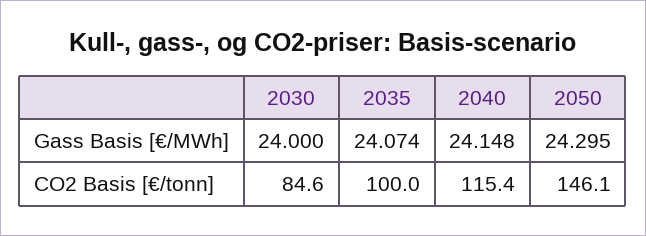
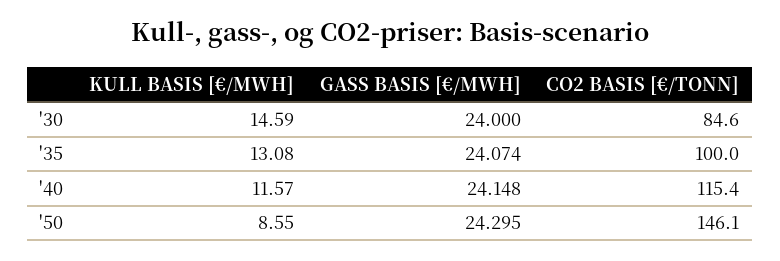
  {
    "2030": {
      "Gass Basis [€/MWh]": 24,
-     "CO2 Basis [€/tonn]": 84.6
+     "CO2 Basis [€/tonn]": 84.6,
+     "KULL BASIS [€/MWH]": 14.59
    },
    "2035": {
      "Gass Basis [€/MWh]": 24.074,
-     "CO2 Basis [€/tonn]": 100
+     "CO2 Basis [€/tonn]": 100,
+     "KULL BASIS [€/MWH]": 13.08
    },
    "2040": {
      "Gass Basis [€/MWh]": 24.148,
-     "CO2 Basis [€/tonn]": 115.4
+     "CO2 Basis [€/tonn]": 115.4,
+     "KULL BASIS [€/MWH]": 11.57
    },
    "2050": {
      "Gass Basis [€/MWh]": 24.295,
-     "CO2 Basis [€/tonn]": 146.1
+     "CO2 Basis [€/tonn]": 146.1,
+     "KULL BASIS [€/MWH]": 8.55
    }
  }

